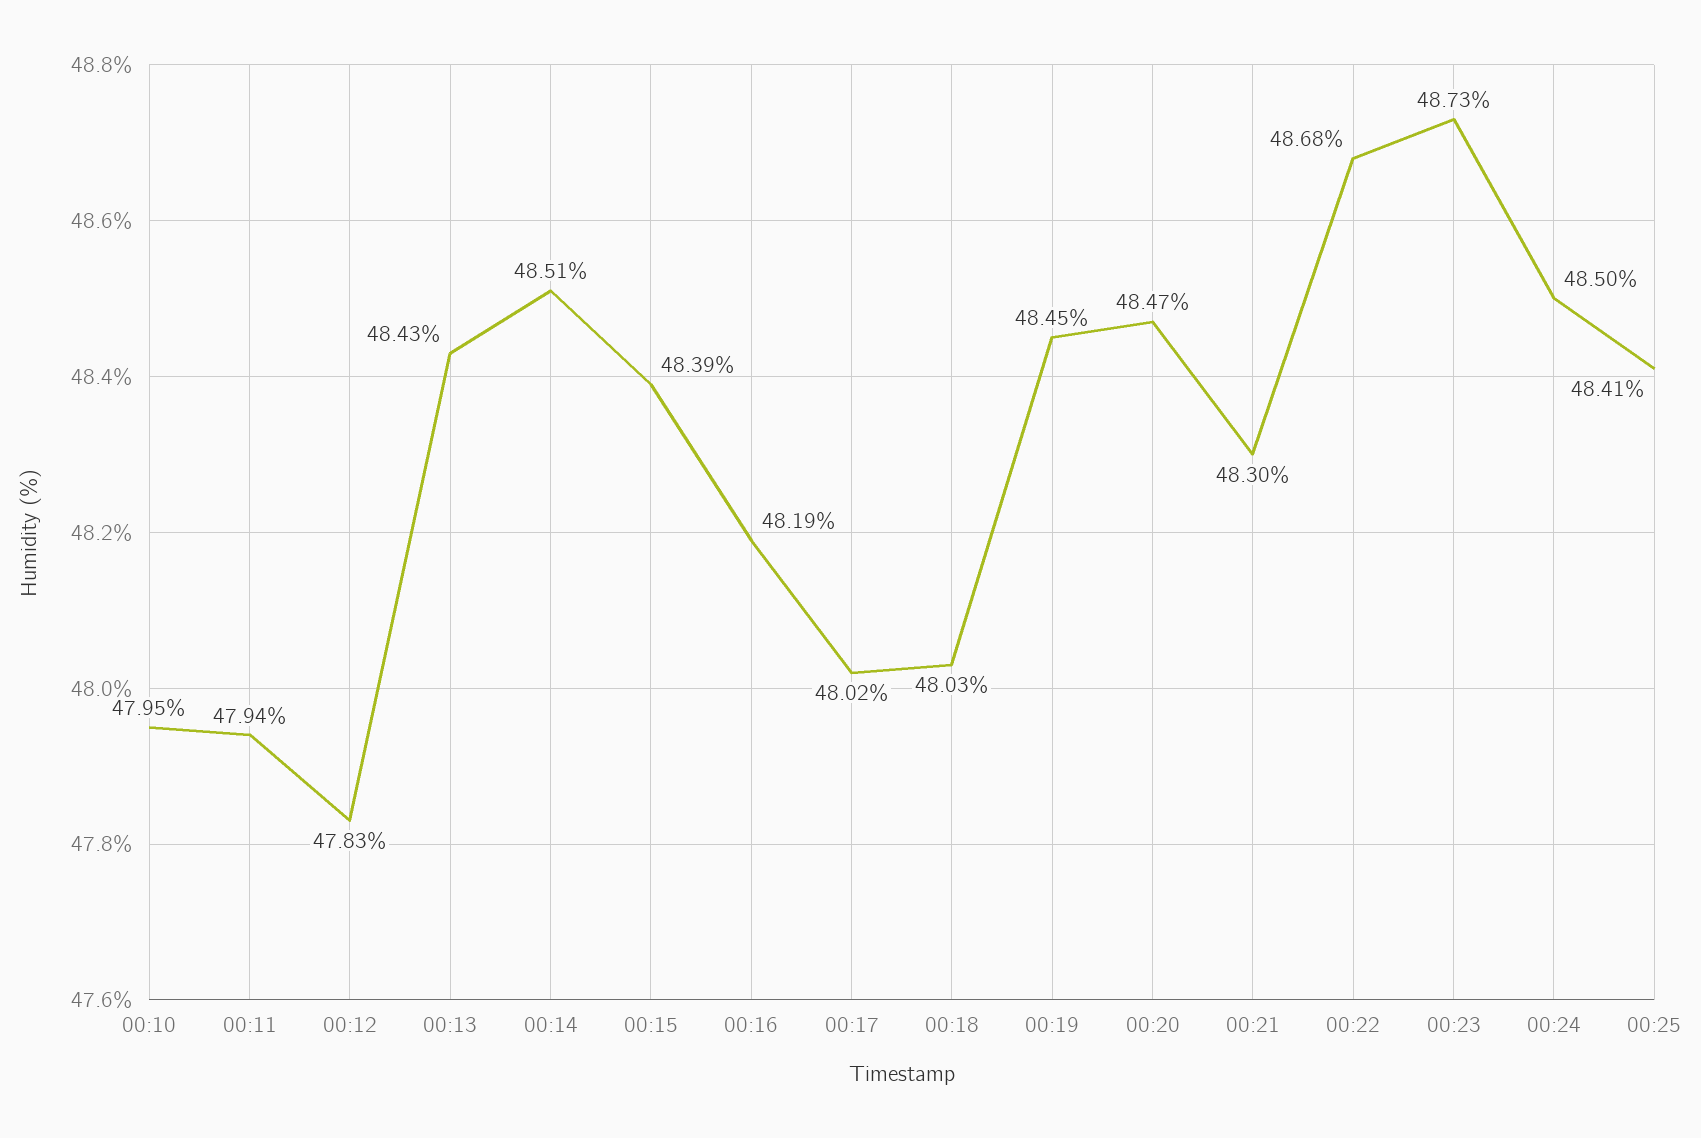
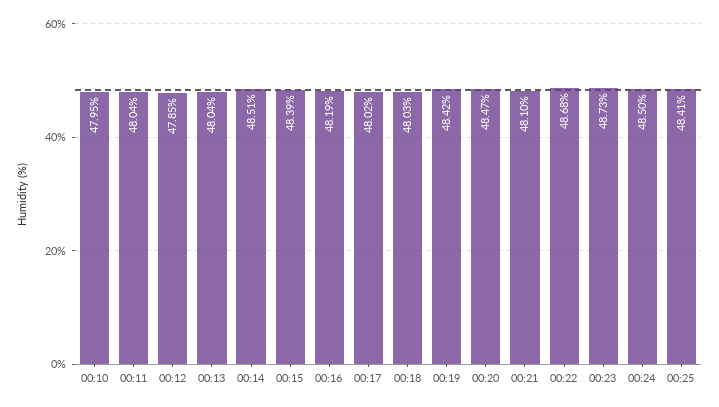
  {
    "00:10": 47.95,
-   "00:11": 47.94,
+   "00:11": 48.04,
-   "00:12": 47.83,
+   "00:12": 47.85,
-   "00:13": 48.43,
+   "00:13": 48.04,
    "00:14": 48.51,
    "00:15": 48.39,
    "00:16": 48.19,
    "00:17": 48.02,
    "00:18": 48.03,
-   "00:19": 48.45,
+   "00:19": 48.42,
    "00:20": 48.47,
-   "00:21": 48.3,
+   "00:21": 48.1,
    "00:22": 48.68,
    "00:23": 48.73,
    "00:24": 48.5,
    "00:25": 48.41
  }

